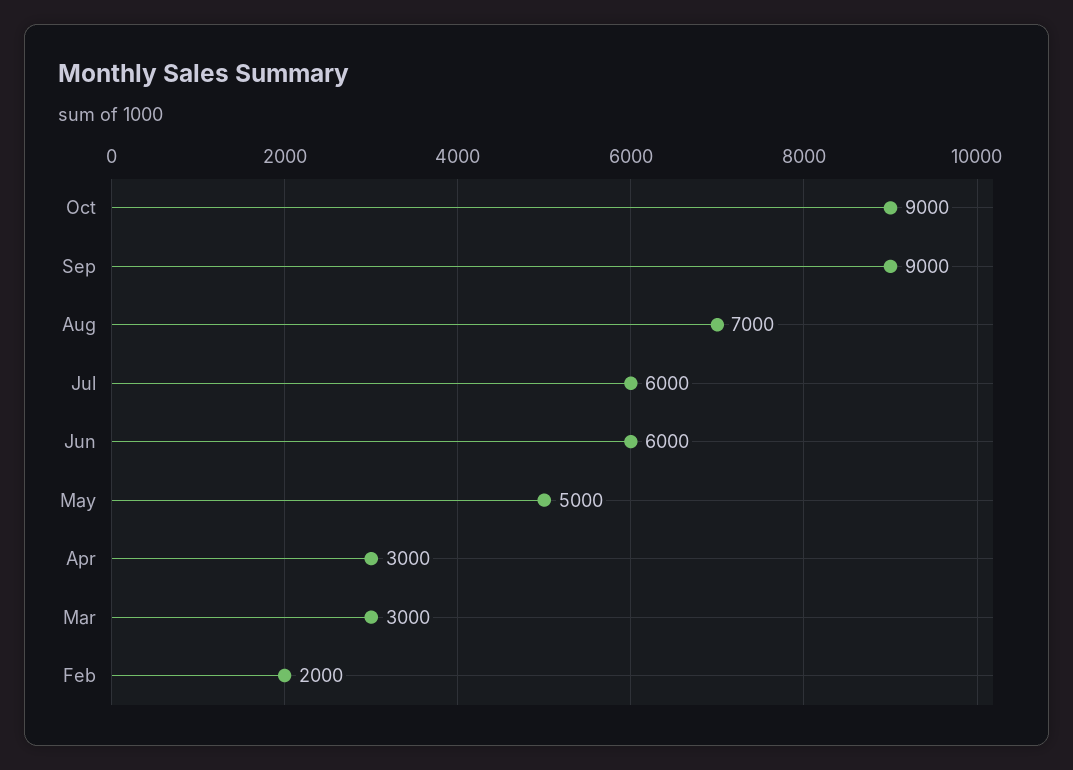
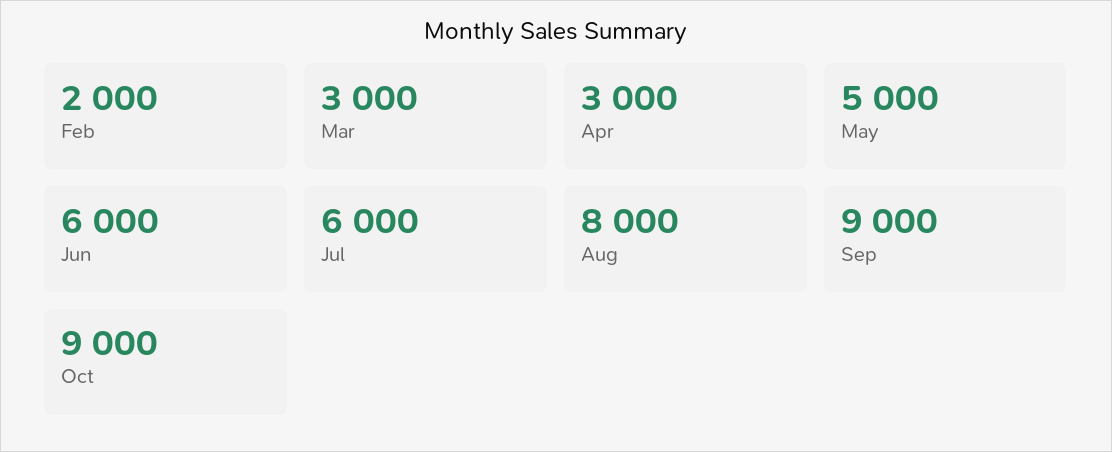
  {
    "Oct": 9000,
    "Sep": 9000,
-   "Aug": 7000,
+   "Aug": 8000,
    "Jul": 6000,
    "Jun": 6000,
    "May": 5000,
    "Apr": 3000,
    "Mar": 3000,
    "Feb": 2000
  }

